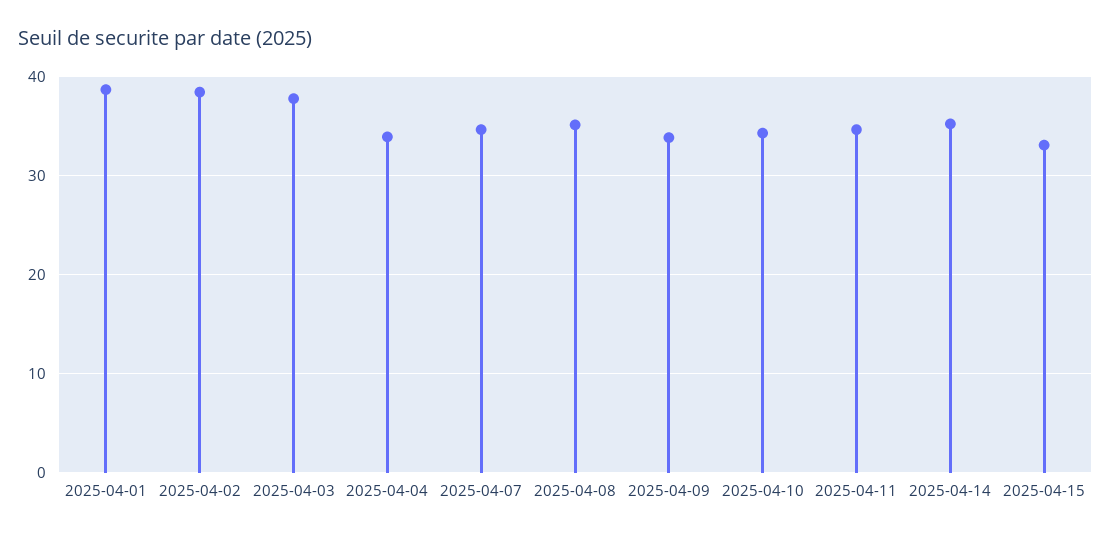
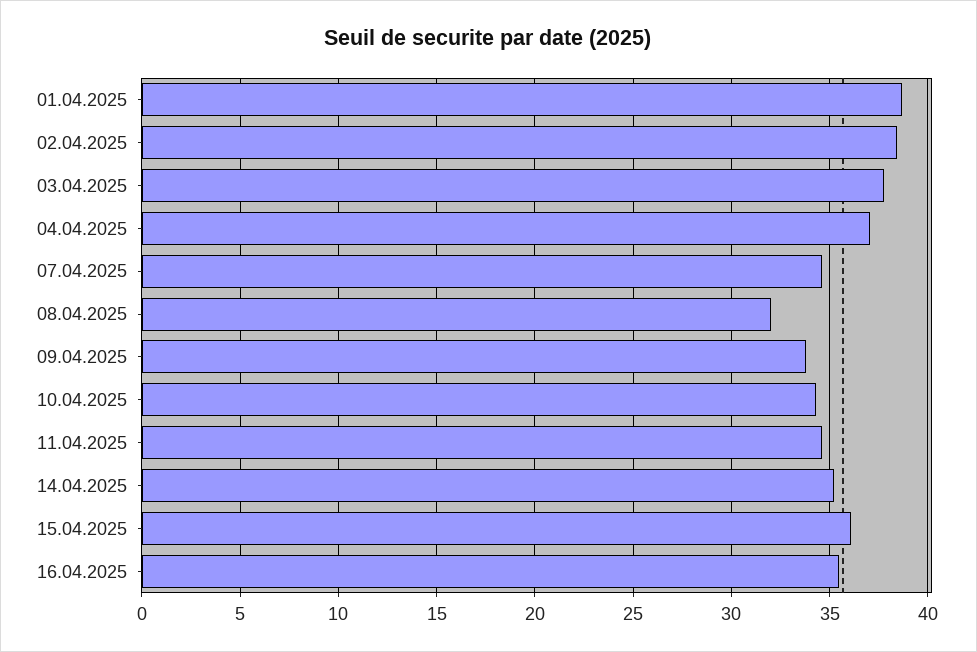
  {
    "2025-04-01": 38.5,
    "2025-04-02": 38.5,
    "2025-04-03": 38,
-   "2025-04-04": 34,
+   "2025-04-04": 37,
    "2025-04-07": 34.5,
-   "2025-04-08": 35,
+   "2025-04-08": 32,
    "2025-04-09": 34,
    "2025-04-10": 34.5,
    "2025-04-11": 34.5,
    "2025-04-14": 35,
-   "2025-04-15": 33
+   "2025-04-15": 36,
+   "16.04.2025": 35.5
  }

